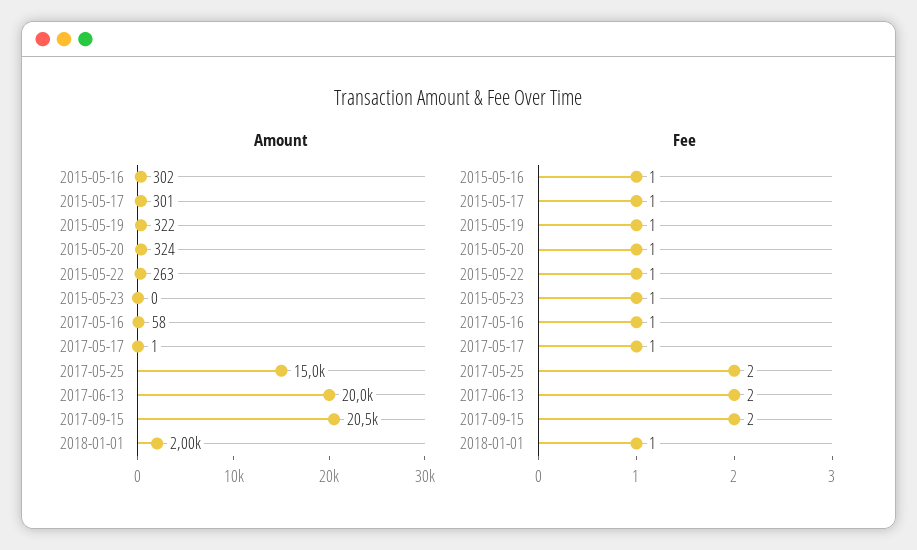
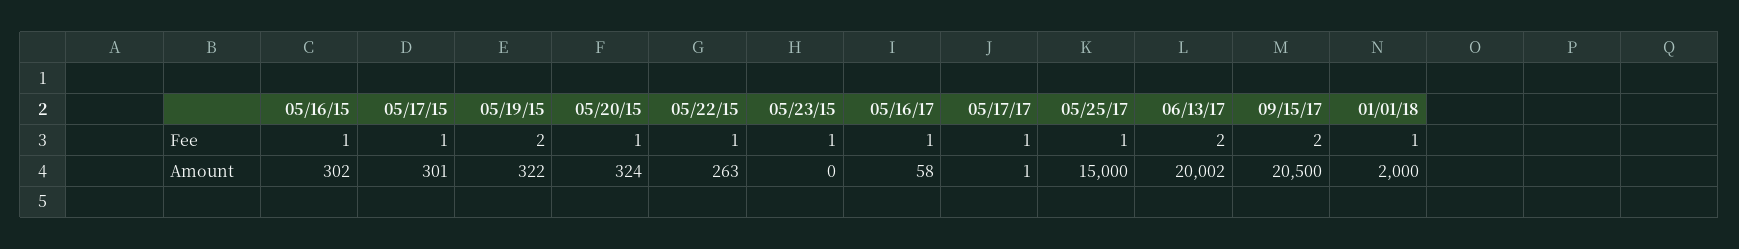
  {
    "Amount": {
      "2015-05-16": 302,
      "2015-05-17": 301,
      "2015-05-19": 322,
      "2015-05-20": 324,
      "2015-05-22": 263,
      "2015-05-23": 0,
      "2017-05-16": 58,
      "2017-05-17": 1,
      "2017-05-25": 15000,
      "2017-06-13": 20002,
      "2017-09-15": 20500,
      "2018-01-01": 2000
    },
    "Fee": {
      "2015-05-16": 1,
      "2015-05-17": 1,
-     "2015-05-19": 1,
+     "2015-05-19": 2,
      "2015-05-20": 1,
      "2015-05-22": 1,
      "2015-05-23": 1,
      "2017-05-16": 1,
      "2017-05-17": 1,
-     "2017-05-25": 2,
+     "2017-05-25": 1,
      "2017-06-13": 2,
      "2017-09-15": 2,
      "2018-01-01": 1
    }
  }

